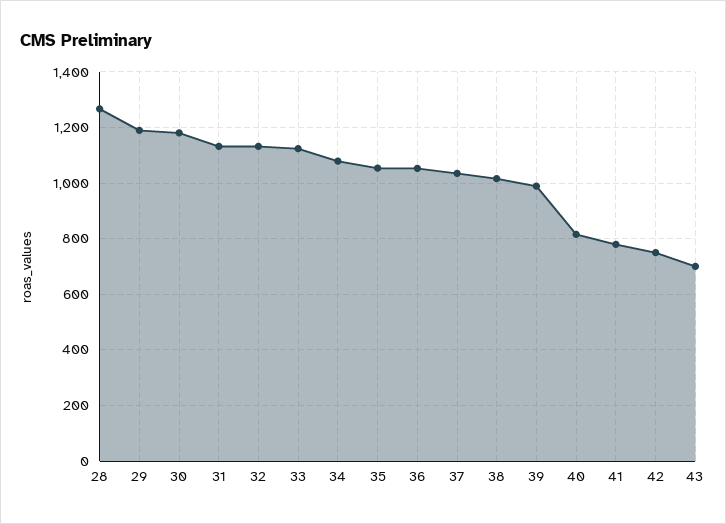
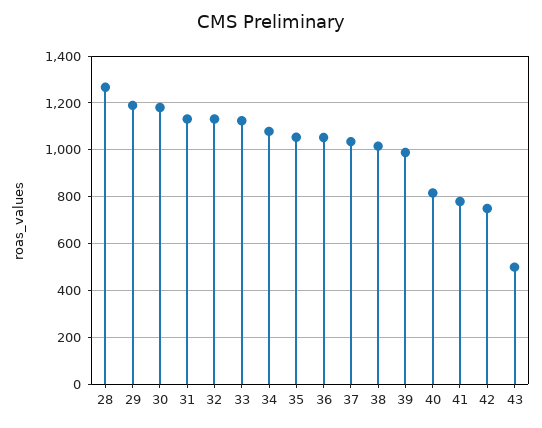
  {
    "28": 1275,
    "29": 1200,
    "30": 1175,
    "31": 1125,
    "32": 1125,
    "33": 1125,
    "34": 1075,
    "35": 1050,
    "36": 1050,
    "37": 1025,
    "38": 1025,
    "39": 1000,
    "40": 825,
    "41": 775,
    "42": 750,
-   "43": 700
+   "43": 500
  }

